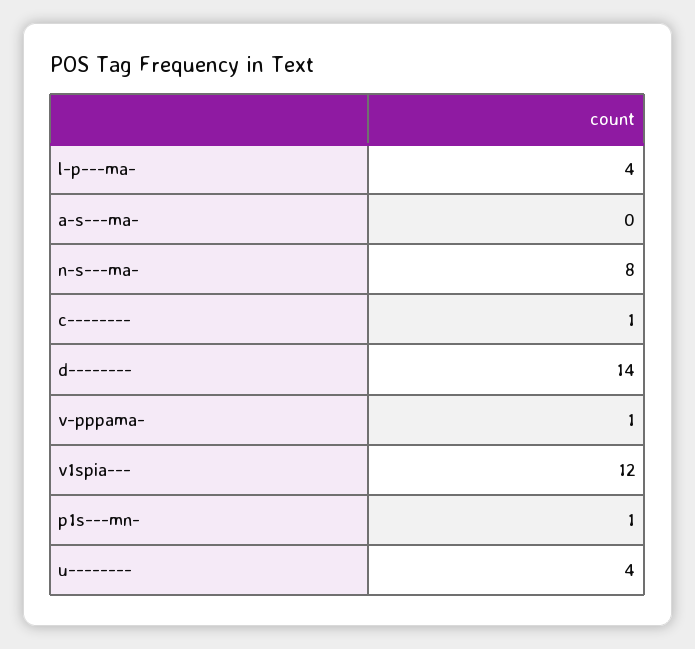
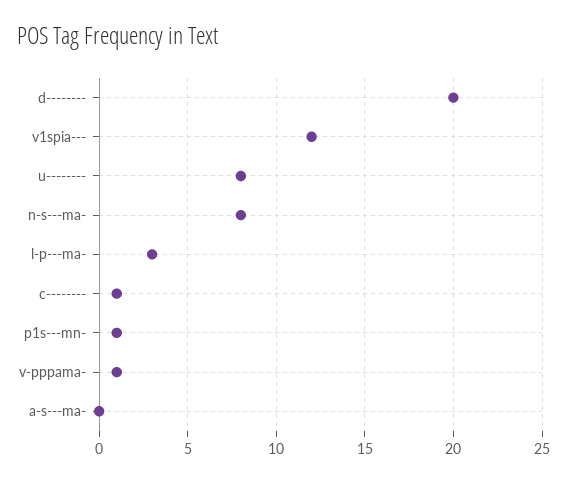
  {
-   "l-p---ma-": 4,
+   "l-p---ma-": 3,
    "a-s---ma-": 0,
    "n-s---ma-": 8,
    "c--------": 1,
-   "d--------": 14,
+   "d--------": 20,
    "v-pppama-": 1,
    "v1spia---": 12,
    "p1s---mn-": 1,
-   "u--------": 4
+   "u--------": 8
  }

